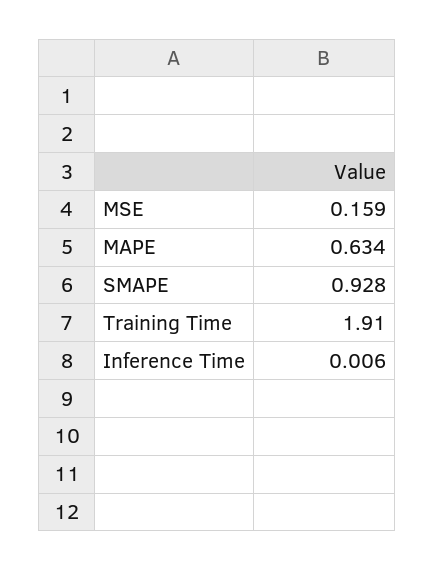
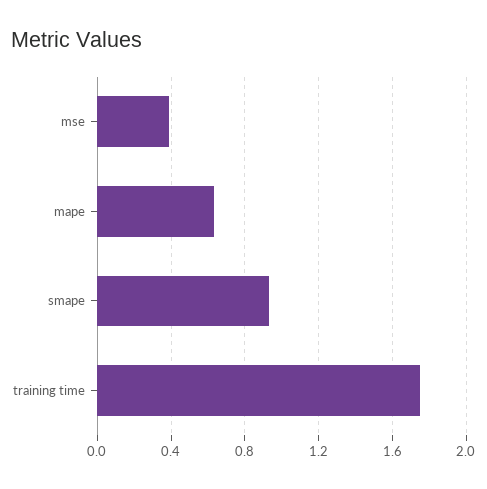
  {
-   "MSE": 0.159,
+   "MSE": 0.4,
    "MAPE": 0.634,
    "SMAPE": 0.928,
-   "Training Time": 1.91,
+   "Training Time": 1.75
-   "Inference Time": 0.006
  }

